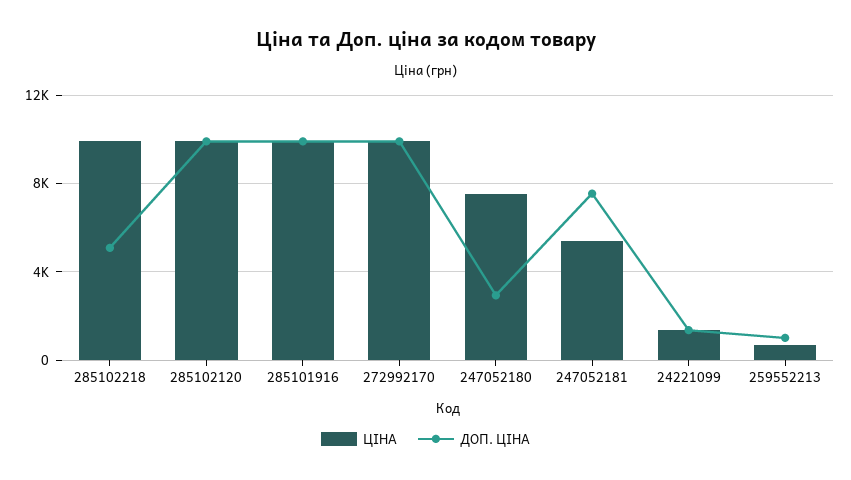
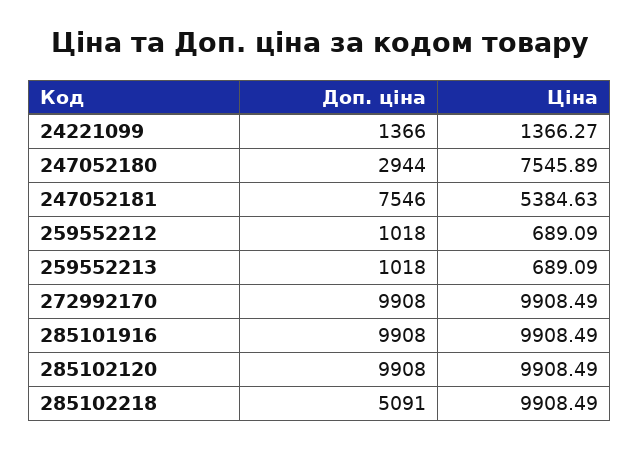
  {
    "ЦІНА": {
      "285102218": 9908.49,
      "285102120": 9908.49,
      "285101916": 9908.49,
      "272992170": 9908.49,
      "247052180": 7545.89,
      "247052181": 5384.63,
      "24221099": 1366.27,
-     "259552213": 689.09
+     "259552213": 689.09,
+     "259552212": 689.09
    },
    "ДОП. ЦІНА": {
      "285102218": 5091,
      "285102120": 9908,
      "285101916": 9908,
      "272992170": 9908,
      "247052180": 2944,
      "247052181": 7546,
      "24221099": 1366,
-     "259552213": 1018
+     "259552213": 1018,
+     "259552212": 1018
    }
  }

